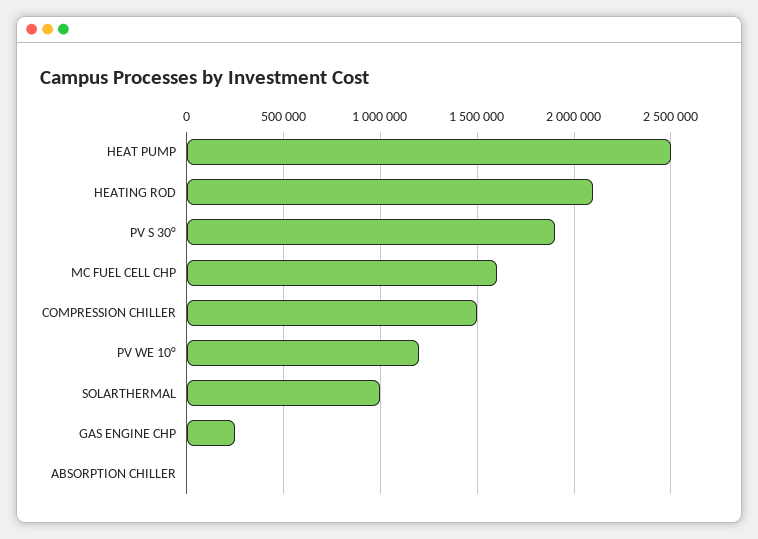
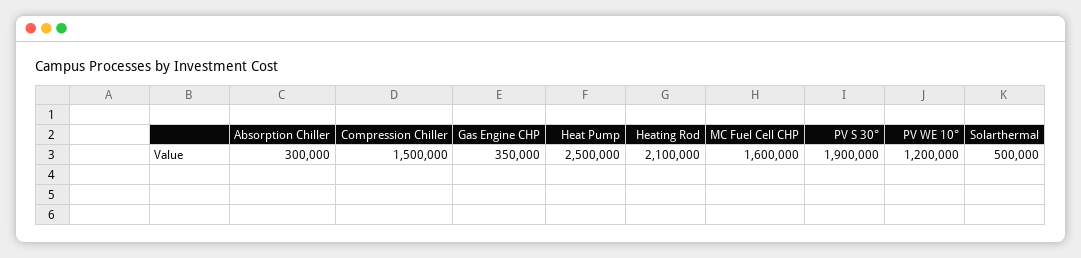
  {
    "HEAT PUMP": 2500000,
    "HEATING ROD": 2100000,
    "PV S 30°": 1900000,
    "MC FUEL CELL CHP": 1600000,
    "COMPRESSION CHILLER": 1500000,
    "PV WE 10°": 1200000,
-   "SOLARTHERMAL": 1000000,
+   "SOLARTHERMAL": 500000,
-   "GAS ENGINE CHP": 250000,
+   "GAS ENGINE CHP": 350000,
-   "ABSORPTION CHILLER": 0
+   "ABSORPTION CHILLER": 300000
  }

